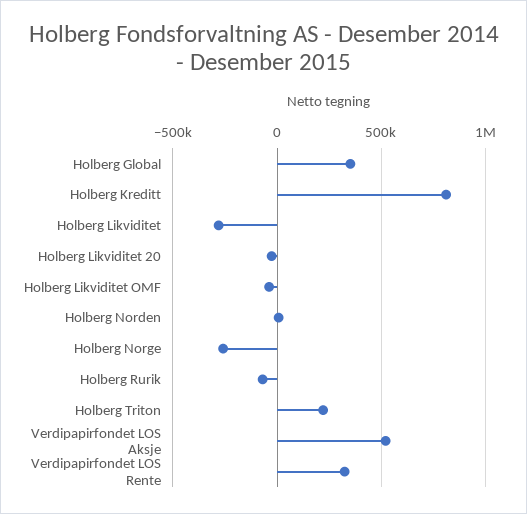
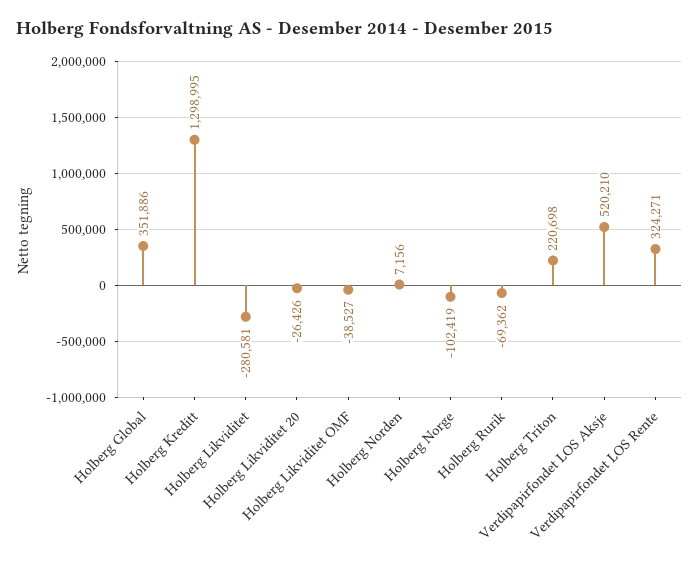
  {
    "Holberg Global": 351886,
-   "Holberg Kreditt": 800000,
+   "Holberg Kreditt": 1298995,
    "Holberg Likviditet": -280581,
    "Holberg Likviditet 20": -26426,
    "Holberg Likviditet OMF": -38527,
    "Holberg Norden": 7156,
-   "Holberg Norge": -250000,
+   "Holberg Norge": -102419,
    "Holberg Rurik": -69362,
    "Holberg Triton": 220698,
    "Verdipapirfondet LOS Aksje": 520210,
    "Verdipapirfondet LOS Rente": 324271
  }

